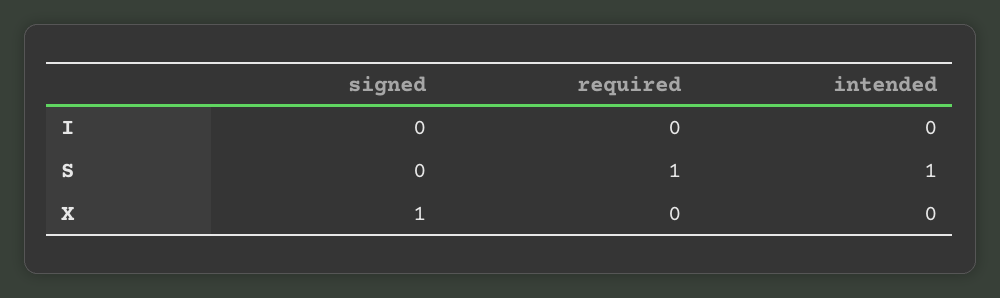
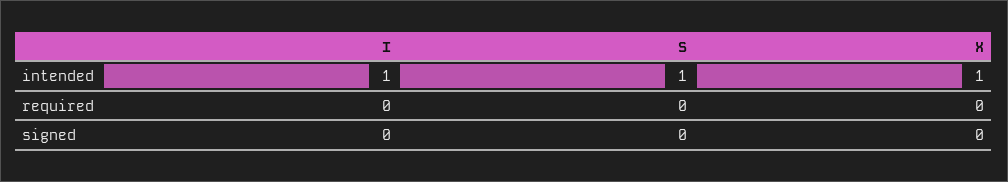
  {
    "signed": {
      "I": 0,
      "S": 0,
-     "X": 1
+     "X": 0
    },
    "required": {
      "I": 0,
-     "S": 1,
+     "S": 0,
      "X": 0
    },
    "intended": {
-     "I": 0,
+     "I": 1,
      "S": 1,
-     "X": 0
+     "X": 1
    }
  }

